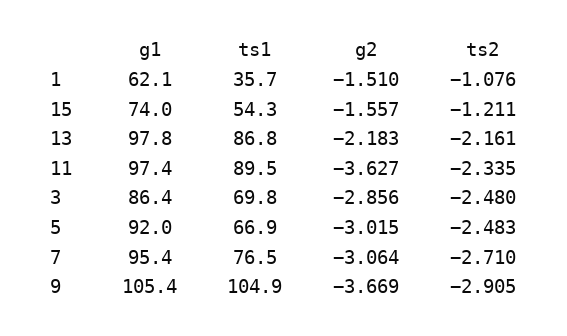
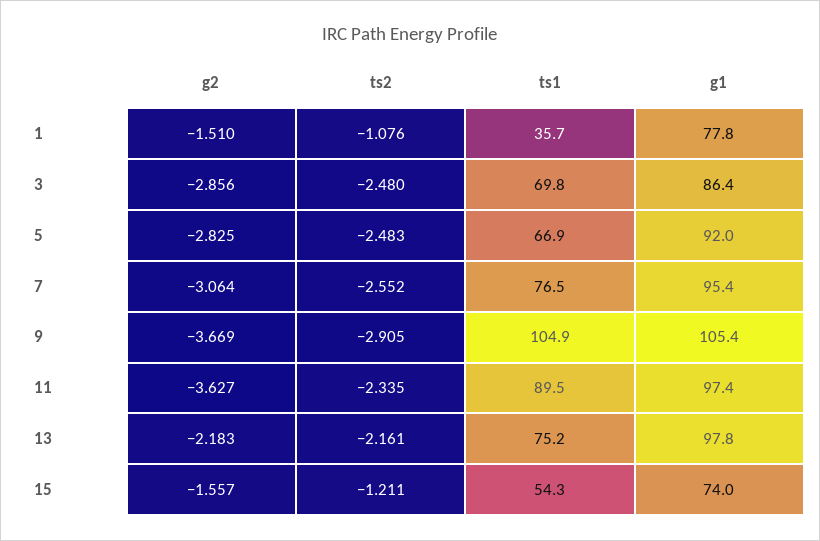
  {
    "g1": {
-     "1": 62.1,
+     "1": 77.8,
      "15": 74,
      "13": 97.8,
      "11": 97.4,
      "3": 86.4,
      "5": 92,
      "7": 95.4,
      "9": 105.4
    },
    "ts1": {
      "1": 35.7,
      "15": 54.3,
-     "13": 86.8,
+     "13": 75.2,
      "11": 89.5,
      "3": 69.8,
      "5": 66.9,
      "7": 76.5,
      "9": 104.9
    },
    "g2": {
      "1": -1.51,
      "15": -1.557,
      "13": -2.183,
      "11": -3.627,
      "3": -2.856,
-     "5": -3.015,
+     "5": -2.825,
      "7": -3.064,
      "9": -3.669
    },
    "ts2": {
      "1": -1.076,
      "15": -1.211,
      "13": -2.161,
      "11": -2.335,
      "3": -2.48,
      "5": -2.483,
-     "7": -2.71,
+     "7": -2.552,
      "9": -2.905
    }
  }

